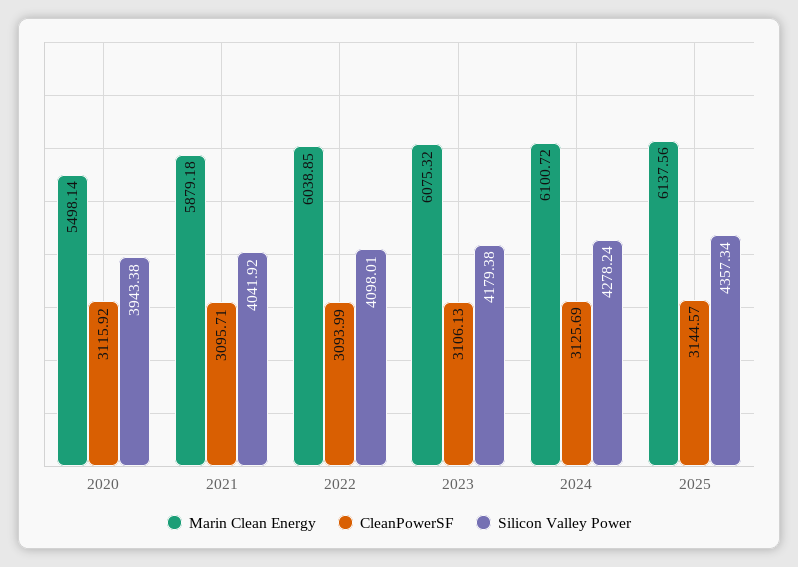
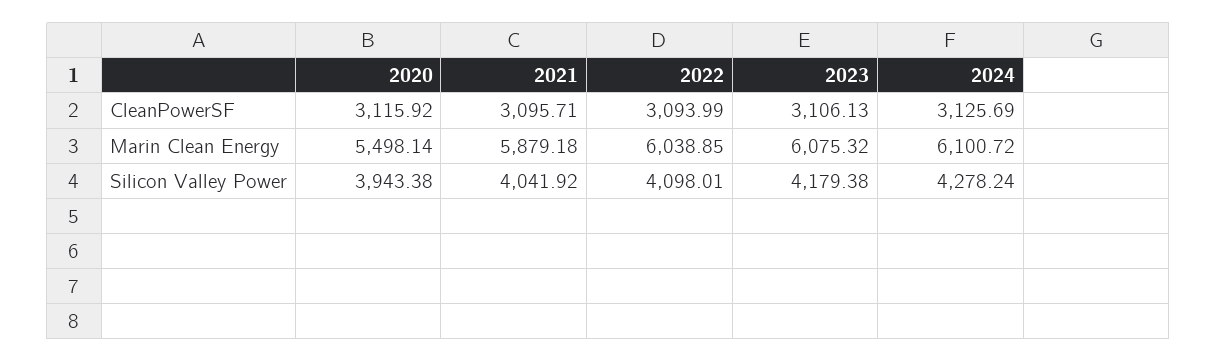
  {
    "Marin Clean Energy": {
      "2020": 5498.14,
      "2021": 5879.18,
      "2022": 6038.85,
      "2023": 6075.32,
-     "2024": 6100.72,
+     "2024": 6100.72
-     "2025": 6137.56
    },
    "CleanPowerSF": {
      "2020": 3115.92,
      "2021": 3095.71,
      "2022": 3093.99,
      "2023": 3106.13,
-     "2024": 3125.69,
+     "2024": 3125.69
-     "2025": 3144.57
    },
    "Silicon Valley Power": {
      "2020": 3943.38,
      "2021": 4041.92,
      "2022": 4098.01,
      "2023": 4179.38,
-     "2024": 4278.24,
+     "2024": 4278.24
-     "2025": 4357.34
    }
  }

